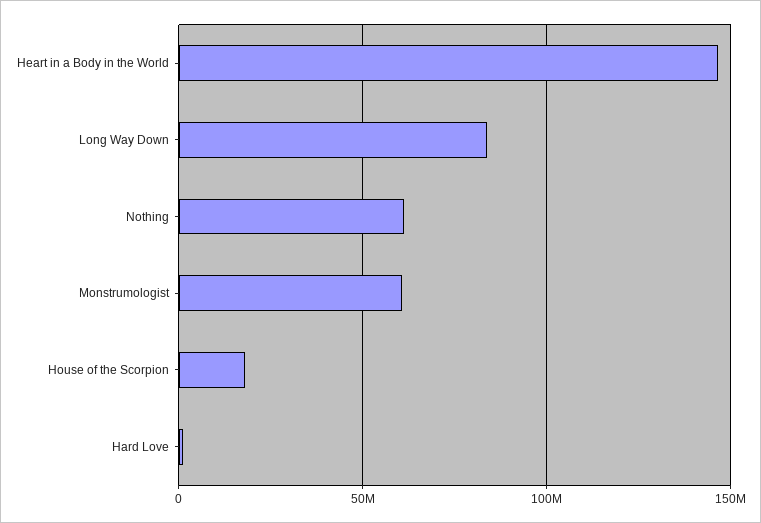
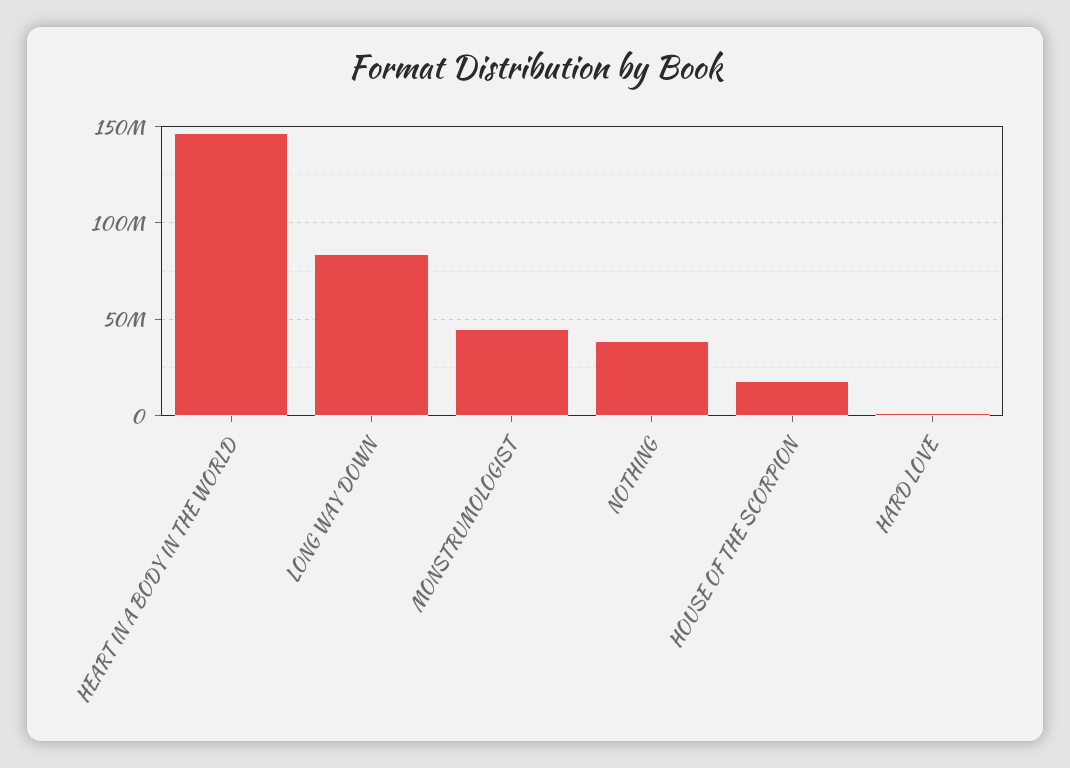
  {
    "Heart in a Body in the World": 145000000,
    "Long Way Down": 85000000,
-   "Nothing": 60000000,
+   "Nothing": 40000000,
-   "Monstrumologist": 60000000,
+   "Monstrumologist": 45000000,
    "House of the Scorpion": 20000000,
    "Hard Love": 0
  }

